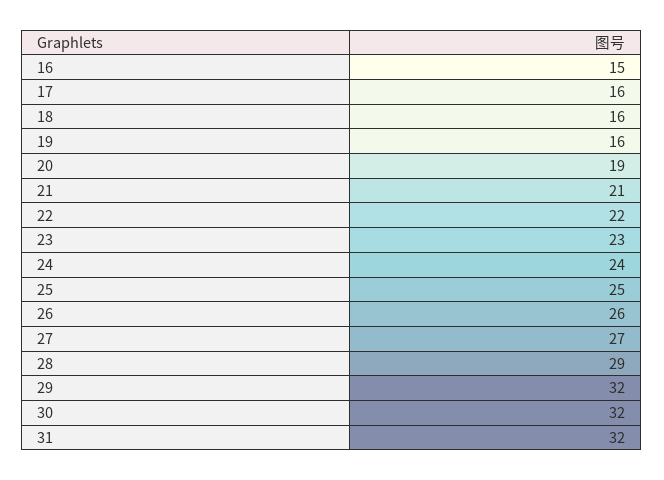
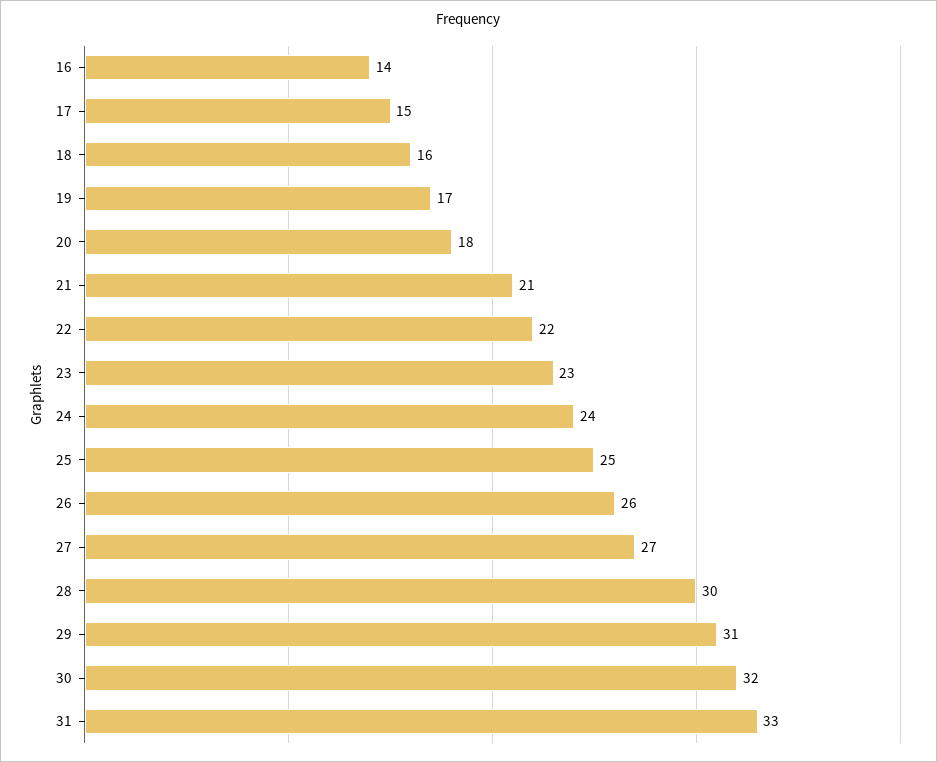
  {
-   "16": 15,
+   "16": 14,
-   "17": 16,
+   "17": 15,
    "18": 16,
-   "19": 16,
+   "19": 17,
-   "20": 19,
+   "20": 18,
    "21": 21,
    "22": 22,
    "23": 23,
    "24": 24,
    "25": 25,
    "26": 26,
    "27": 27,
-   "28": 29,
+   "28": 30,
-   "29": 32,
+   "29": 31,
    "30": 32,
-   "31": 32
+   "31": 33
  }

